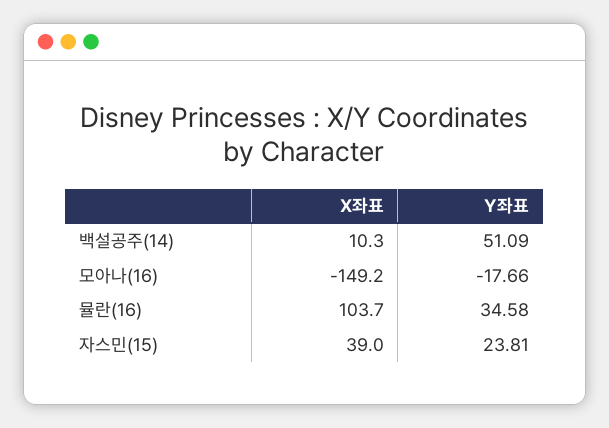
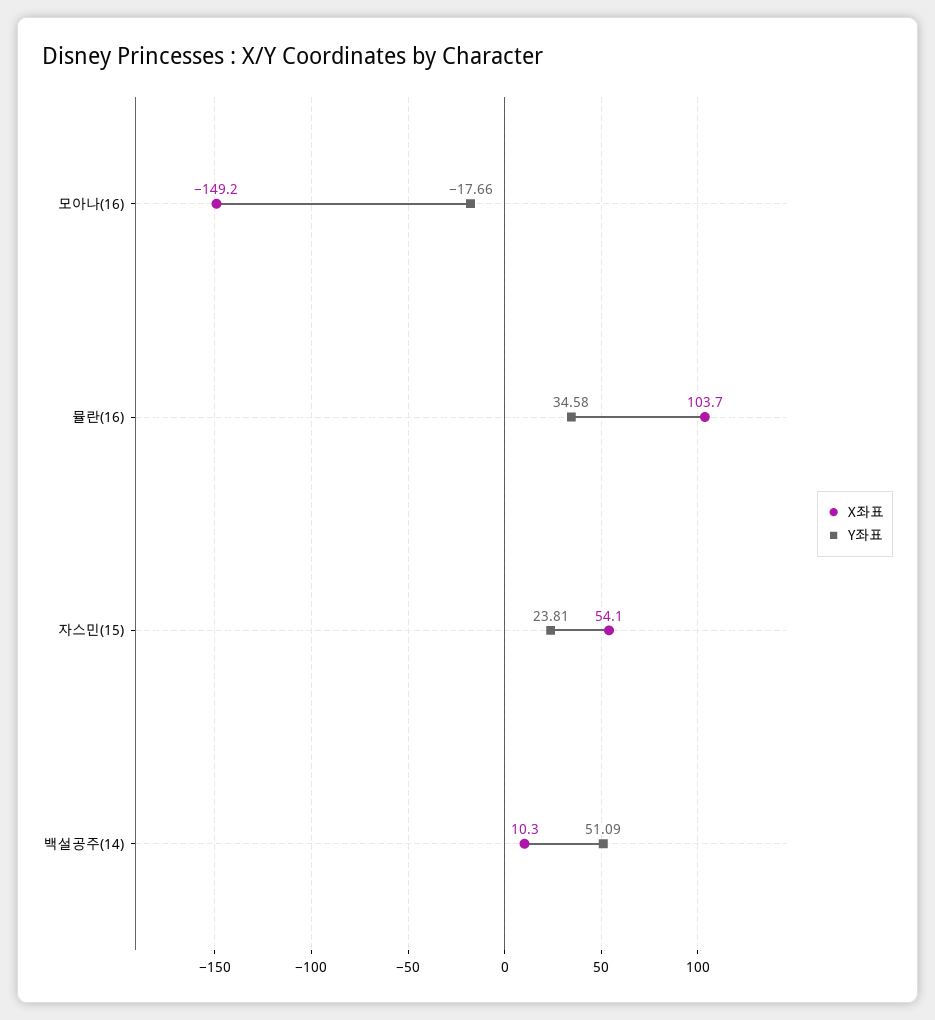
  {
    "X좌표": {
      "백설공주(14)": 10.3,
      "모아나(16)": -149.2,
      "뮬란(16)": 103.7,
-     "자스민(15)": 39
+     "자스민(15)": 54.1
    },
    "Y좌표": {
      "백설공주(14)": 51.09,
      "모아나(16)": -17.66,
      "뮬란(16)": 34.58,
      "자스민(15)": 23.81
    }
  }

